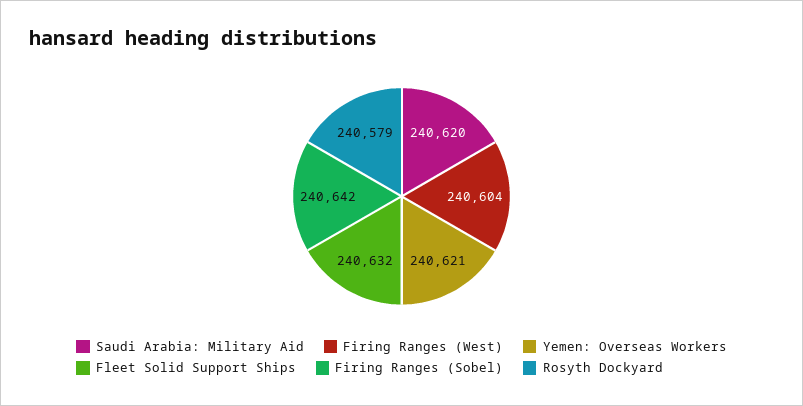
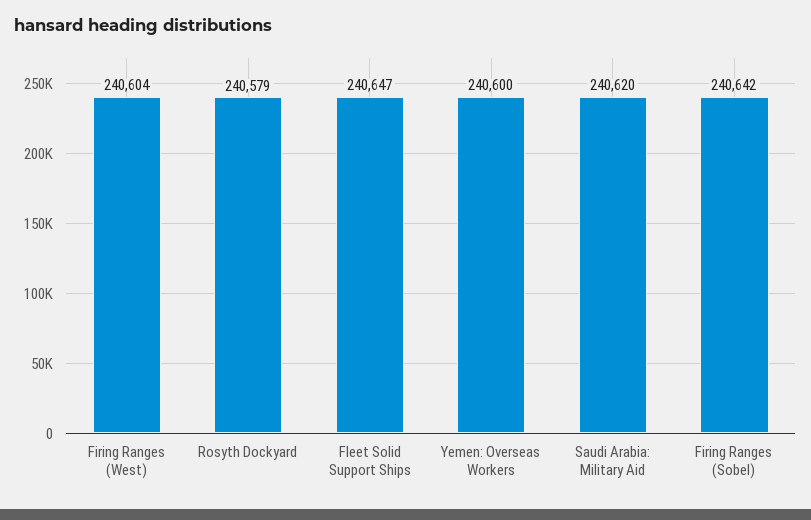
  {
    "Saudi Arabia: Military Aid": 240620,
    "Firing Ranges (West)": 240604,
-   "Yemen: Overseas Workers": 240621,
+   "Yemen: Overseas Workers": 240600,
-   "Fleet Solid Support Ships": 240632,
+   "Fleet Solid Support Ships": 240647,
    "Firing Ranges (Sobel)": 240642,
    "Rosyth Dockyard": 240579
  }

